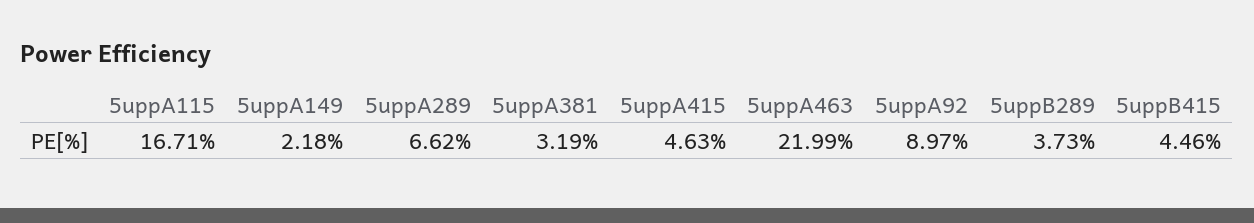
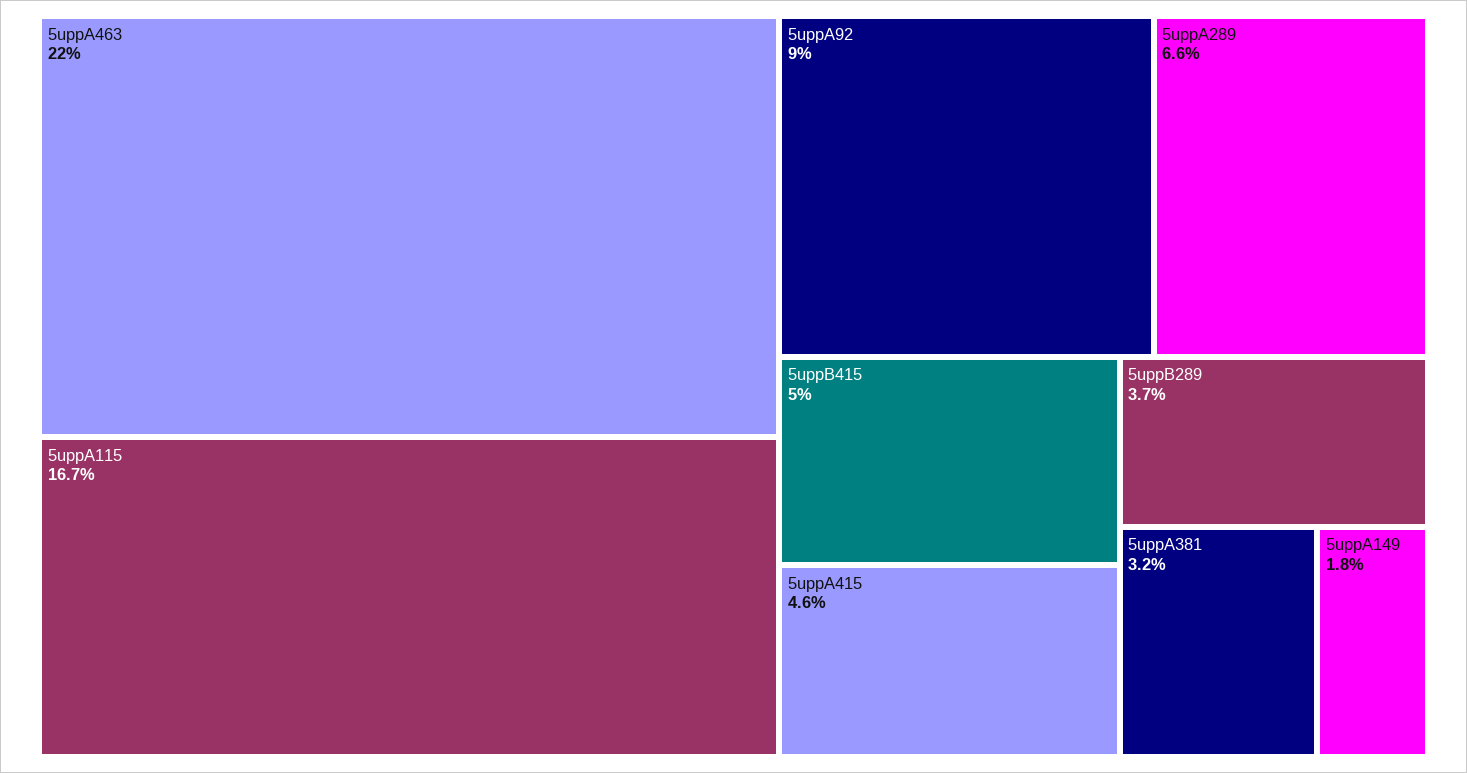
  {
    "5uppA115": 16.71,
-   "5uppA149": 2.18,
+   "5uppA149": 1.8,
    "5uppA289": 6.62,
    "5uppA381": 3.19,
    "5uppA415": 4.63,
    "5uppA463": 21.99,
    "5uppA92": 8.97,
    "5uppB289": 3.73,
-   "5uppB415": 4.46
+   "5uppB415": 5
  }

